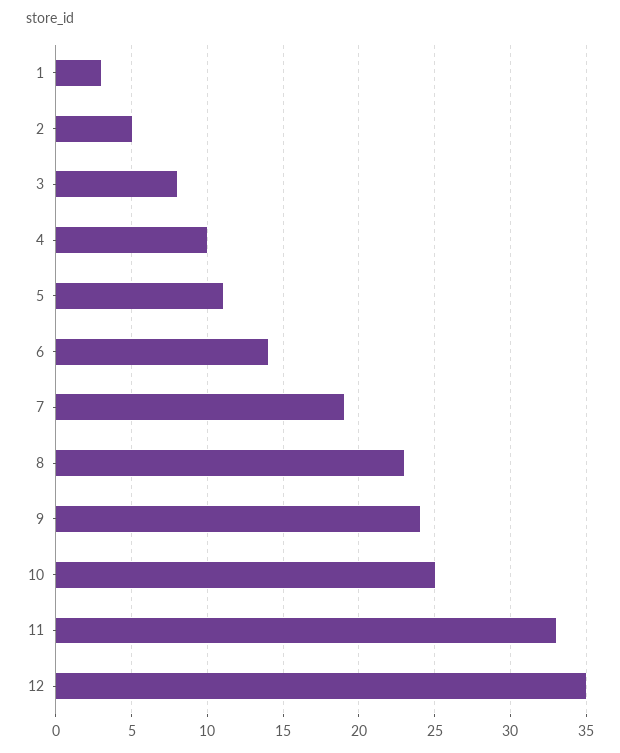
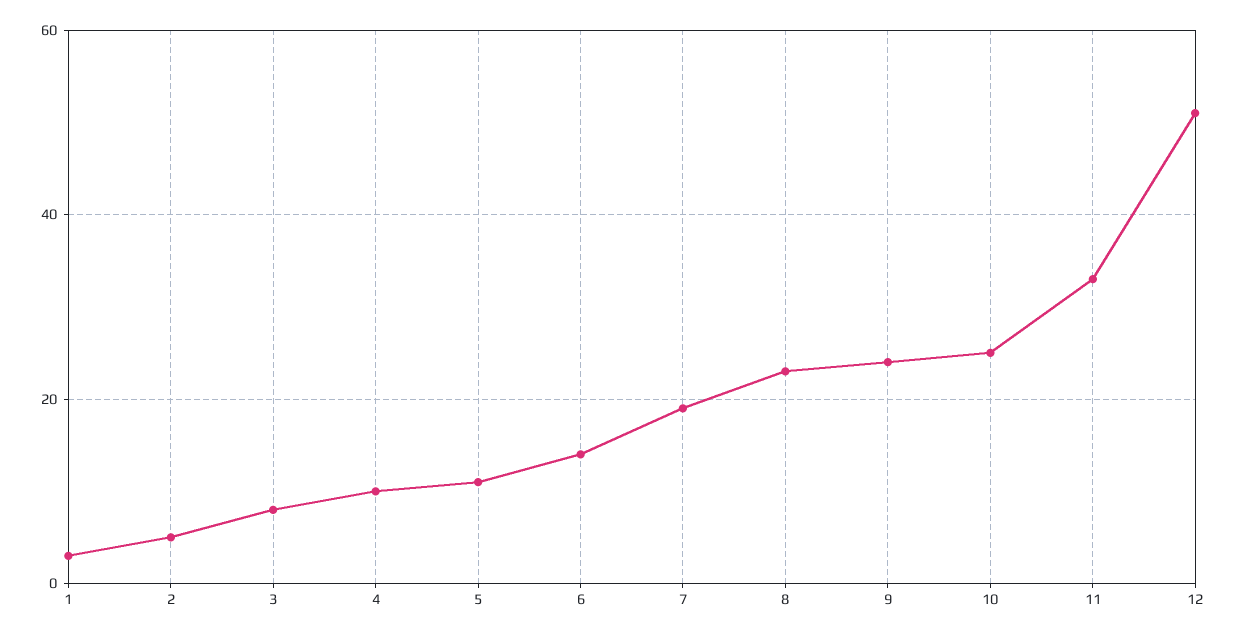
  {
    "1": 3,
    "2": 5,
    "3": 8,
    "4": 10,
    "5": 11,
    "6": 14,
    "7": 19,
    "8": 23,
    "9": 24,
    "10": 25,
    "11": 33,
-   "12": 35
+   "12": 50
  }

